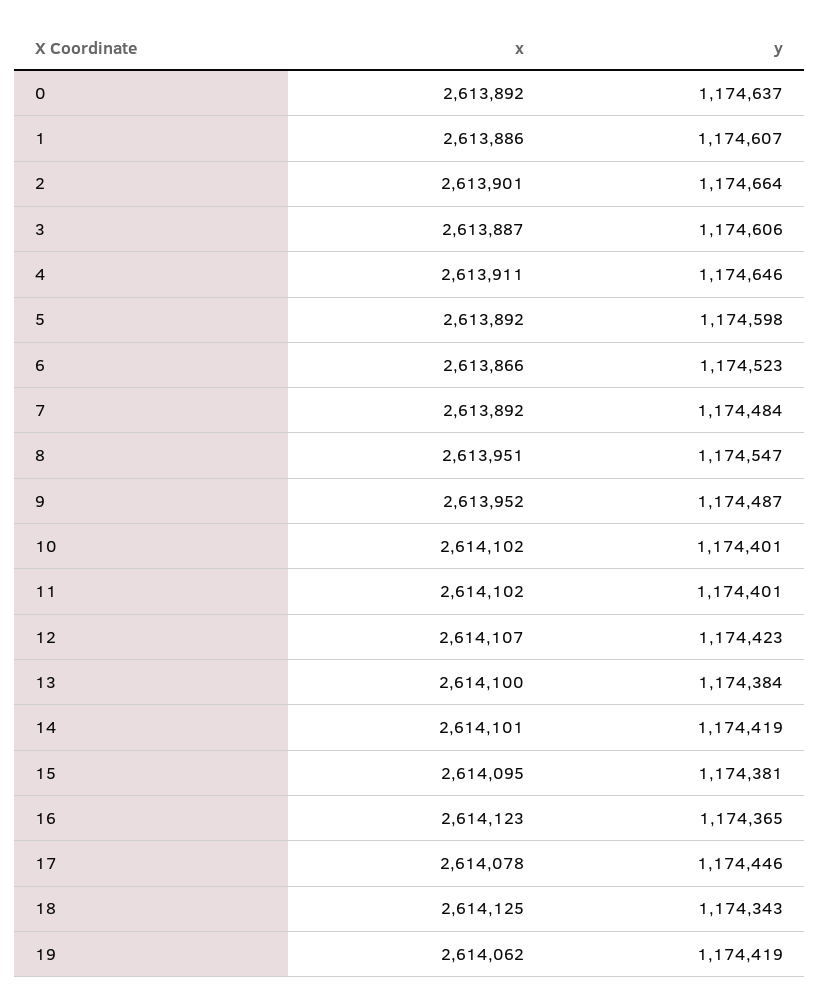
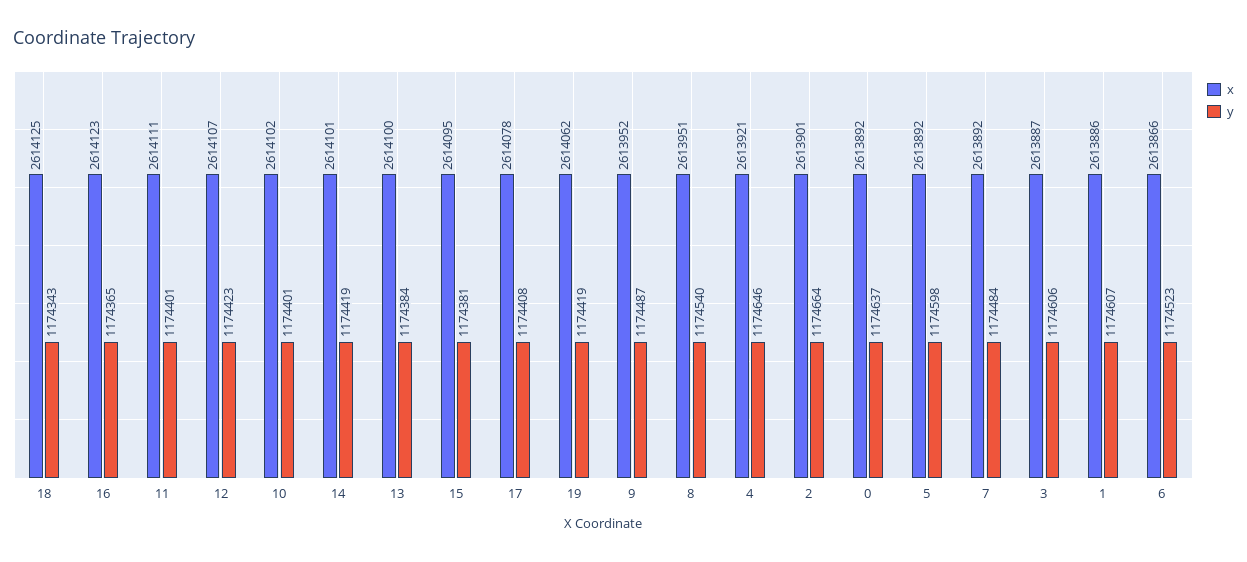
  {
    "x": {
      "0": 2613892,
      "1": 2613886,
      "2": 2613901,
      "3": 2613887,
-     "4": 2613911,
+     "4": 2613921,
      "5": 2613892,
      "6": 2613866,
      "7": 2613892,
      "8": 2613951,
      "9": 2613952,
      "10": 2614102,
-     "11": 2614102,
+     "11": 2614111,
      "12": 2614107,
      "13": 2614100,
      "14": 2614101,
      "15": 2614095,
      "16": 2614123,
      "17": 2614078,
      "18": 2614125,
      "19": 2614062
    },
    "y": {
      "0": 1174637,
      "1": 1174607,
      "2": 1174664,
      "3": 1174606,
      "4": 1174646,
      "5": 1174598,
      "6": 1174523,
      "7": 1174484,
-     "8": 1174547,
+     "8": 1174540,
      "9": 1174487,
      "10": 1174401,
      "11": 1174401,
      "12": 1174423,
      "13": 1174384,
      "14": 1174419,
      "15": 1174381,
      "16": 1174365,
-     "17": 1174446,
+     "17": 1174408,
      "18": 1174343,
      "19": 1174419
    }
  }

